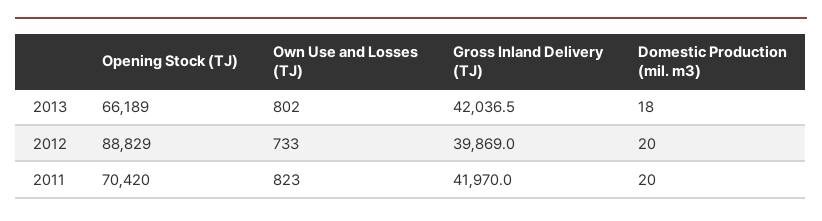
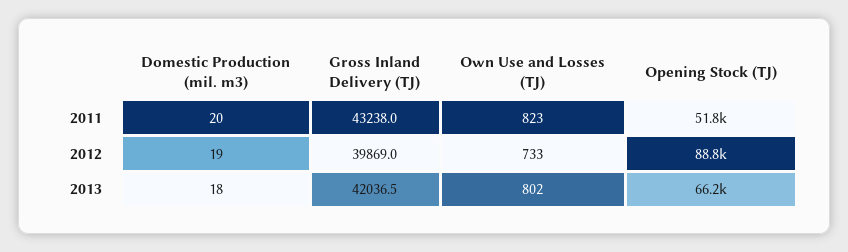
  {
    "Opening Stock (TJ)": {
      "2013": 66189,
      "2012": 88829,
-     "2011": 70420
+     "2011": 51800
    },
    "Own Use and Losses (TJ)": {
      "2013": 802,
      "2012": 733,
      "2011": 823
    },
    "Gross Inland Delivery (TJ)": {
      "2013": 42036.5,
      "2012": 39869,
-     "2011": 41970
+     "2011": 43238
    },
    "Domestic Production (mil. m3)": {
      "2013": 18,
-     "2012": 20,
+     "2012": 19,
      "2011": 20
    }
  }

